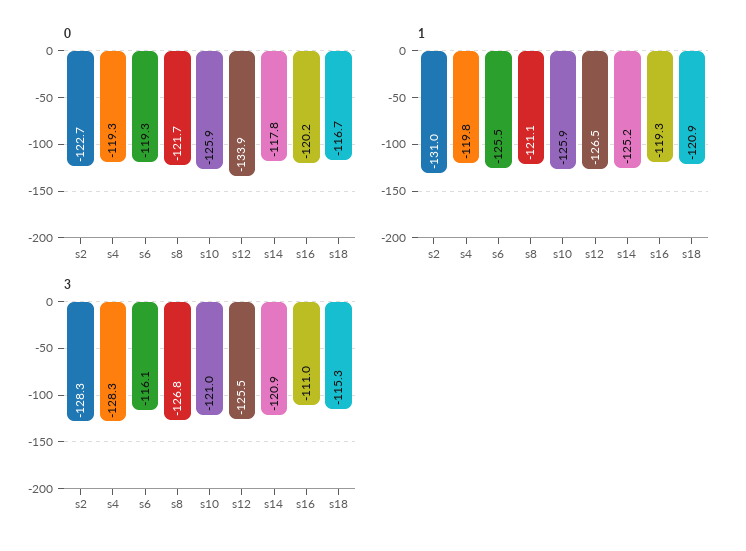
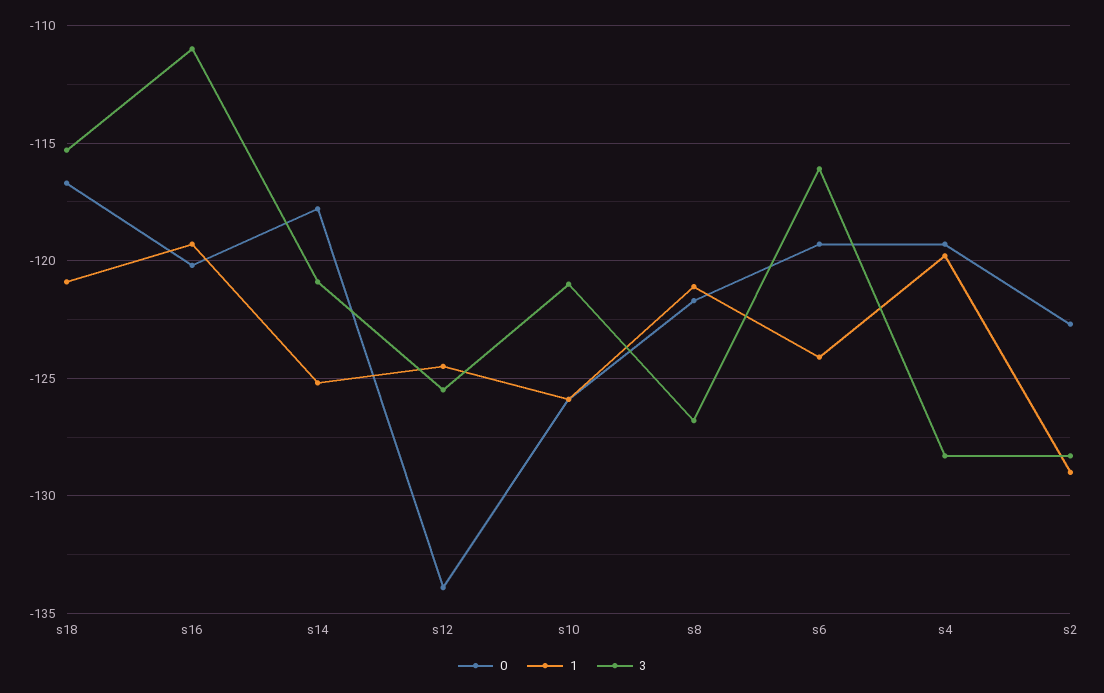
  {
    "0": {
      "s2": -122.7,
      "s4": -119.3,
      "s6": -119.3,
      "s8": -121.7,
      "s10": -125.9,
      "s12": -133.9,
      "s14": -117.8,
      "s16": -120.2,
      "s18": -116.7
    },
    "1": {
-     "s2": -131,
+     "s2": -129,
      "s4": -119.8,
-     "s6": -125.5,
+     "s6": -124,
      "s8": -121.1,
      "s10": -125.9,
-     "s12": -126.5,
+     "s12": -124.5,
      "s14": -125.2,
      "s16": -119.3,
      "s18": -120.9
    },
    "3": {
      "s2": -128.3,
      "s4": -128.3,
      "s6": -116.1,
      "s8": -126.8,
      "s10": -121,
      "s12": -125.5,
      "s14": -120.9,
      "s16": -111,
      "s18": -115.3
    }
  }

